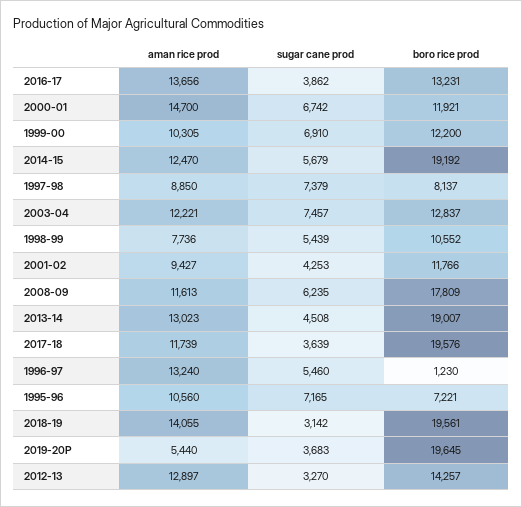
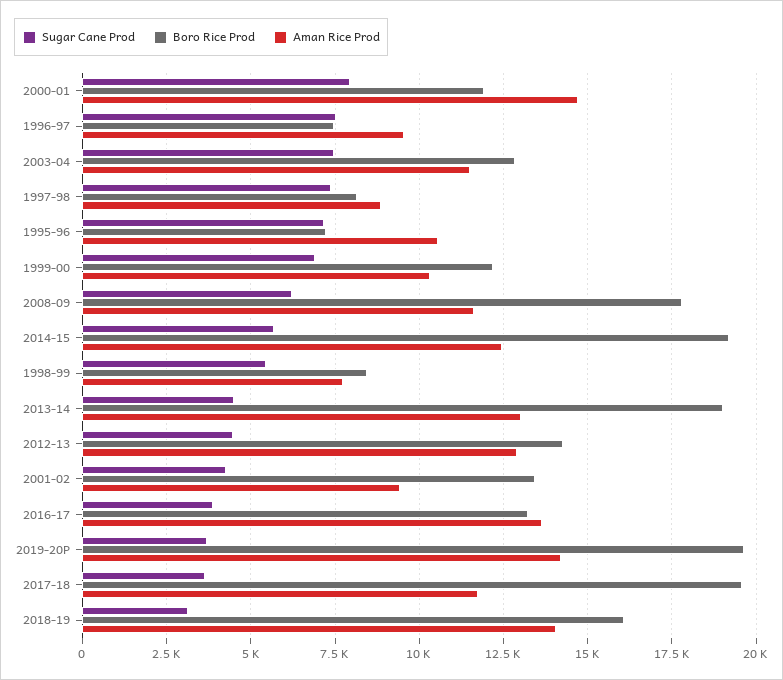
  {
    "aman rice prod": {
      "2016-17": 13656,
      "2000-01": 14700,
      "1999-00": 10305,
      "2014-15": 12470,
      "1997-98": 8850,
-     "2003-04": 12221,
+     "2003-04": 11500,
      "1998-99": 7736,
      "2001-02": 9427,
      "2008-09": 11613,
      "2013-14": 13023,
      "2017-18": 11739,
-     "1996-97": 13240,
+     "1996-97": 9500,
      "1995-96": 10560,
      "2018-19": 14055,
-     "2019-20P": 5440,
+     "2019-20P": 14250,
      "2012-13": 12897
    },
    "sugar cane prod": {
      "2016-17": 3862,
-     "2000-01": 6742,
+     "2000-01": 8000,
      "1999-00": 6910,
      "2014-15": 5679,
      "1997-98": 7379,
      "2003-04": 7457,
      "1998-99": 5439,
      "2001-02": 4253,
      "2008-09": 6235,
      "2013-14": 4508,
      "2017-18": 3639,
-     "1996-97": 5460,
+     "1996-97": 7500,
      "1995-96": 7165,
      "2018-19": 3142,
      "2019-20P": 3683,
-     "2012-13": 3270
+     "2012-13": 4500
    },
    "boro rice prod": {
      "2016-17": 13231,
      "2000-01": 11921,
      "1999-00": 12200,
      "2014-15": 19192,
      "1997-98": 8137,
      "2003-04": 12837,
-     "1998-99": 10552,
+     "1998-99": 8500,
-     "2001-02": 11766,
+     "2001-02": 13500,
      "2008-09": 17809,
      "2013-14": 19007,
      "2017-18": 19576,
-     "1996-97": 1230,
+     "1996-97": 7500,
      "1995-96": 7221,
-     "2018-19": 19561,
+     "2018-19": 16000,
      "2019-20P": 19645,
      "2012-13": 14257
    }
  }

